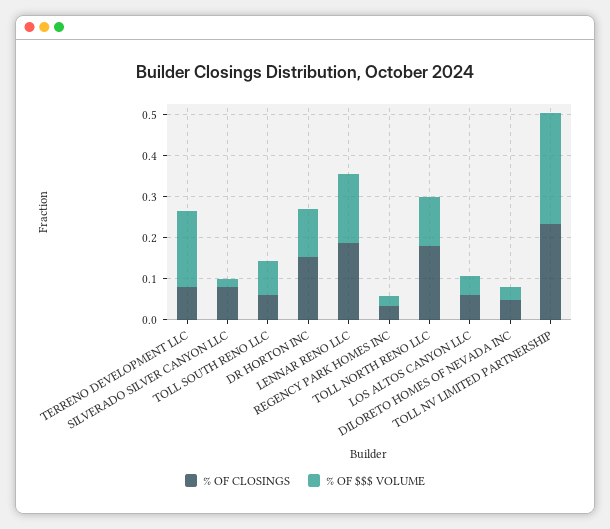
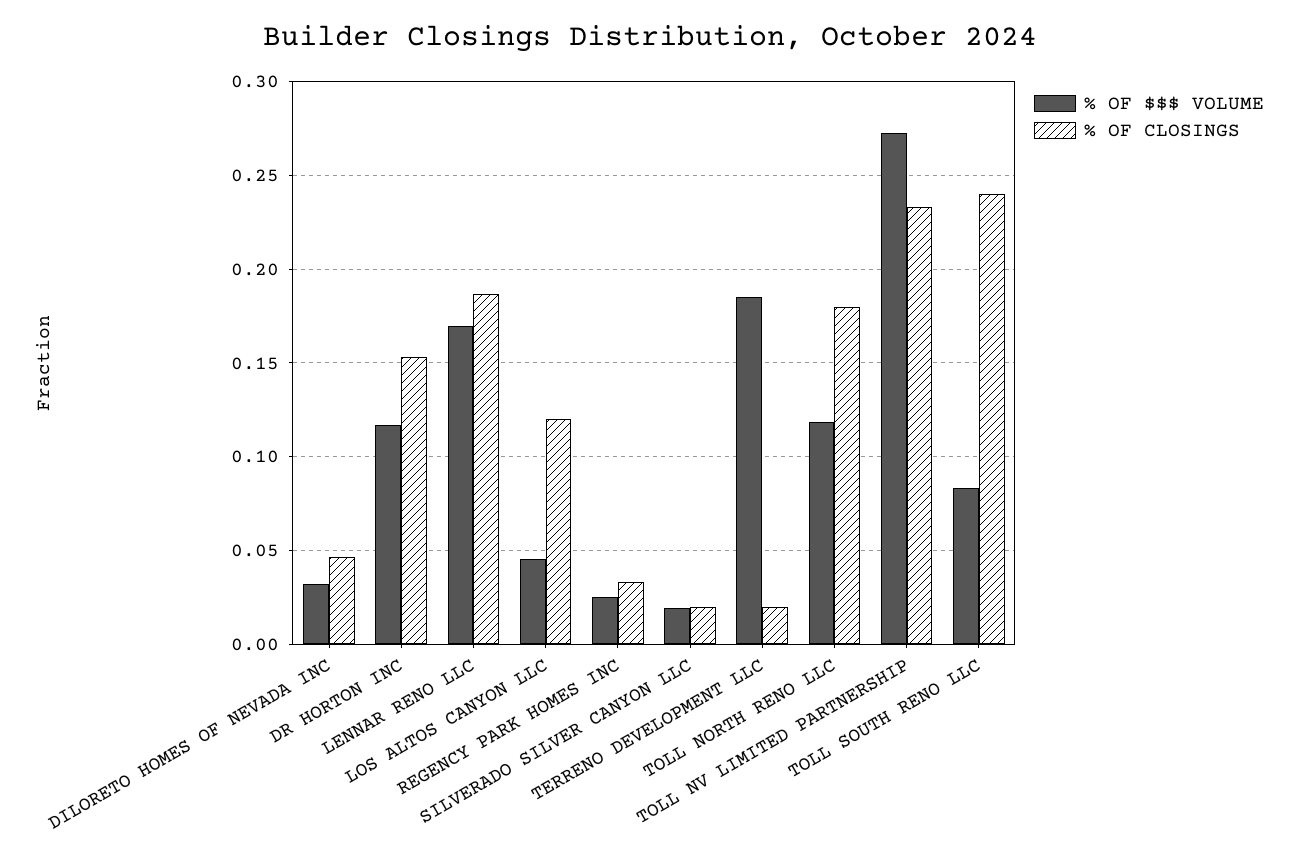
  {
    "% OF CLOSINGS": {
-     "TERRENO DEVELOPMENT LLC": 0.08,
+     "TERRENO DEVELOPMENT LLC": 0.02,
-     "SILVERADO SILVER CANYON LLC": 0.08,
+     "SILVERADO SILVER CANYON LLC": 0.02,
-     "TOLL SOUTH RENO LLC": 0.06,
+     "TOLL SOUTH RENO LLC": 0.24,
      "DR HORTON INC": 0.155,
      "LENNAR RENO LLC": 0.185,
      "REGENCY PARK HOMES INC": 0.035,
      "TOLL NORTH RENO LLC": 0.18,
-     "LOS ALTOS CANYON LLC": 0.06,
+     "LOS ALTOS CANYON LLC": 0.12,
      "DILORETO HOMES OF NEVADA INC": 0.045,
      "TOLL NV LIMITED PARTNERSHIP": 0.235
    },
    "% OF $$$ VOLUME": {
      "TERRENO DEVELOPMENT LLC": 0.185,
      "SILVERADO SILVER CANYON LLC": 0.02,
      "TOLL SOUTH RENO LLC": 0.085,
      "DR HORTON INC": 0.115,
      "LENNAR RENO LLC": 0.17,
      "REGENCY PARK HOMES INC": 0.025,
      "TOLL NORTH RENO LLC": 0.12,
      "LOS ALTOS CANYON LLC": 0.045,
      "DILORETO HOMES OF NEVADA INC": 0.03,
      "TOLL NV LIMITED PARTNERSHIP": 0.275
    }
  }

